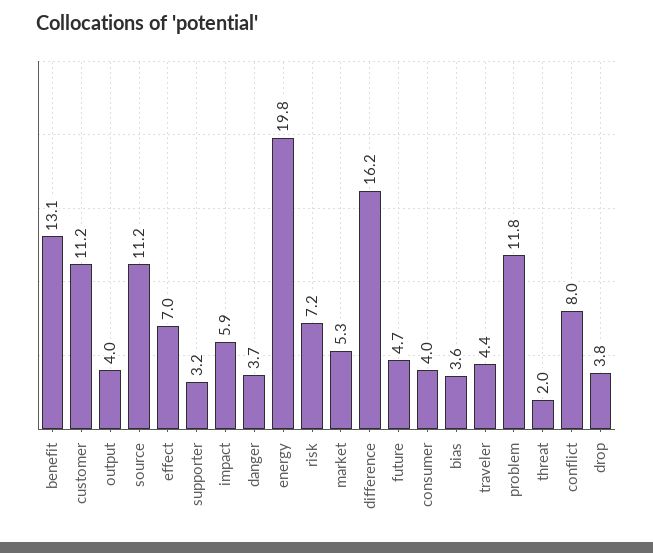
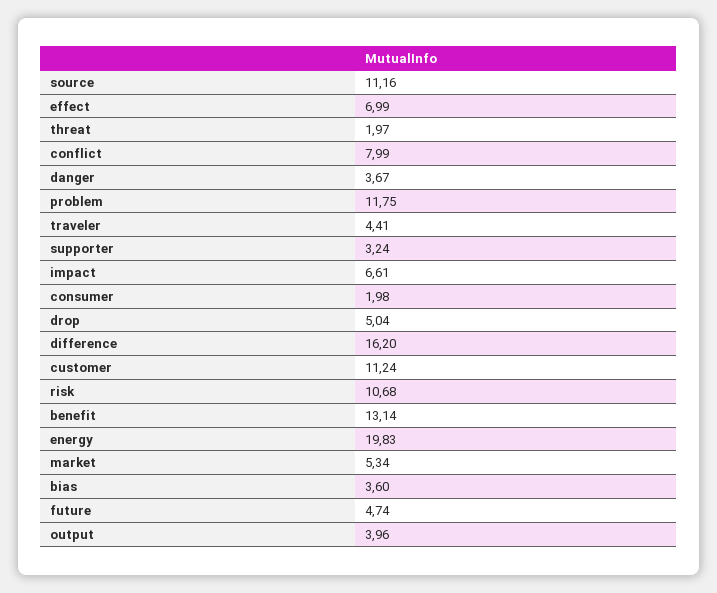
  {
    "benefit": 13.14,
    "customer": 11.24,
    "output": 3.96,
    "source": 11.16,
    "effect": 6.99,
    "supporter": 3.24,
-   "impact": 5.9,
+   "impact": 6.61,
    "danger": 3.67,
    "energy": 19.83,
-   "risk": 7.2,
+   "risk": 10.68,
    "market": 5.34,
    "difference": 16.2,
    "future": 4.74,
-   "consumer": 4,
+   "consumer": 1.98,
    "bias": 3.6,
    "traveler": 4.41,
    "problem": 11.75,
    "threat": 1.97,
    "conflict": 7.99,
-   "drop": 3.8
+   "drop": 5.04
  }

